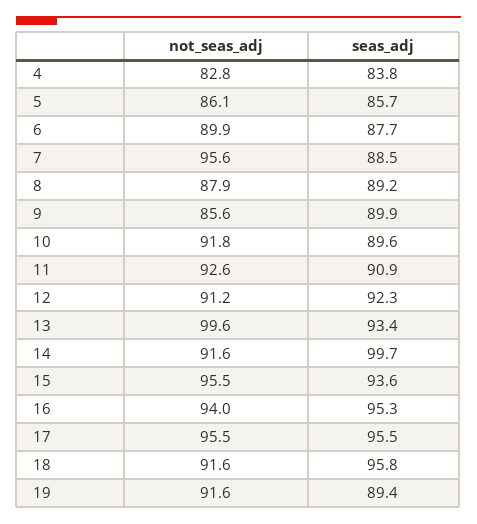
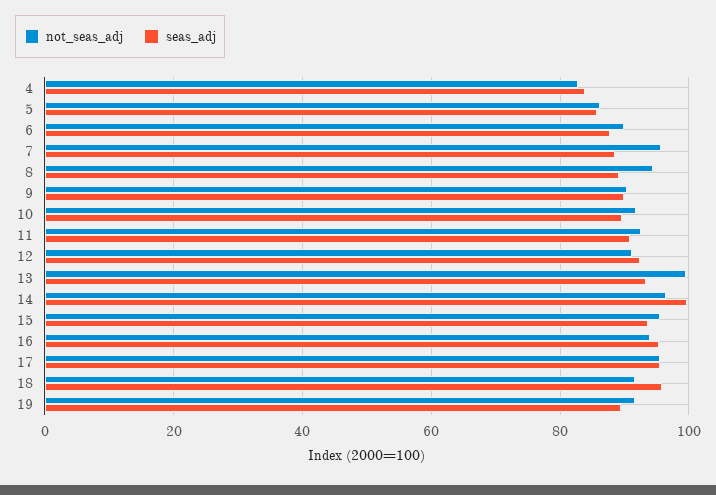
  {
    "not_seas_adj": {
      "4": 82.8,
      "5": 86.1,
      "6": 89.9,
      "7": 95.6,
-     "8": 87.9,
+     "8": 94,
-     "9": 85.6,
+     "9": 90,
      "10": 91.8,
      "11": 92.6,
      "12": 91.2,
      "13": 99.6,
-     "14": 91.6,
+     "14": 96,
      "15": 95.5,
      "16": 94,
      "17": 95.5,
      "18": 91.6,
      "19": 91.6
    },
    "seas_adj": {
      "4": 83.8,
      "5": 85.7,
      "6": 87.7,
      "7": 88.5,
      "8": 89.2,
      "9": 89.9,
      "10": 89.6,
      "11": 90.9,
      "12": 92.3,
      "13": 93.4,
      "14": 99.7,
      "15": 93.6,
      "16": 95.3,
      "17": 95.5,
      "18": 95.8,
      "19": 89.4
    }
  }

